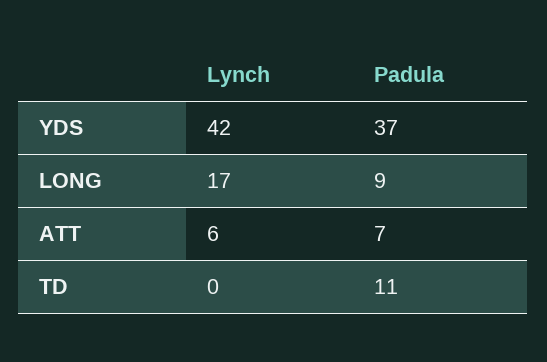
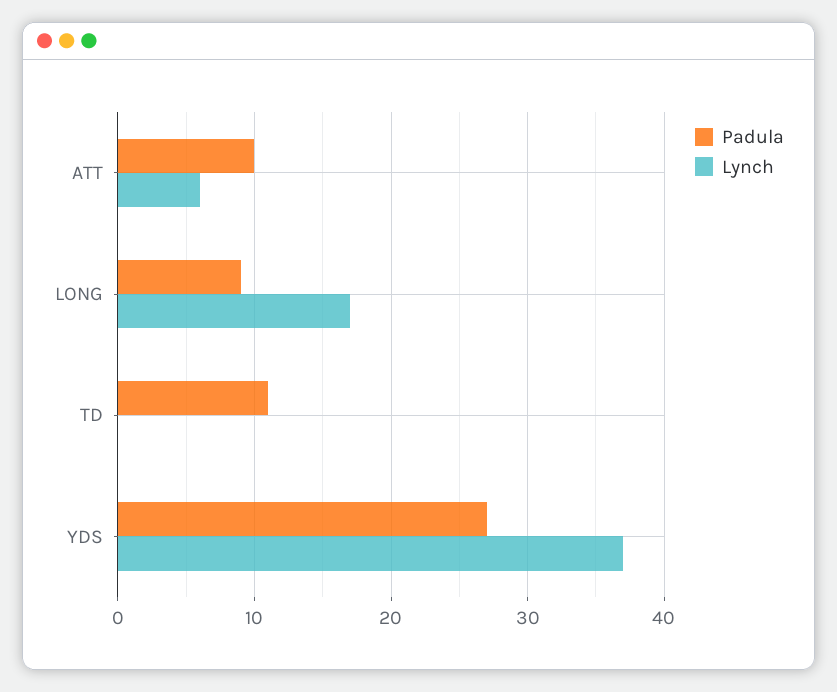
  {
    "Lynch": {
-     "YDS": 42,
+     "YDS": 37,
      "LONG": 17,
      "ATT": 6,
      "TD": 0
    },
    "Padula": {
-     "YDS": 37,
+     "YDS": 27,
      "LONG": 9,
-     "ATT": 7,
+     "ATT": 10,
      "TD": 11
    }
  }

